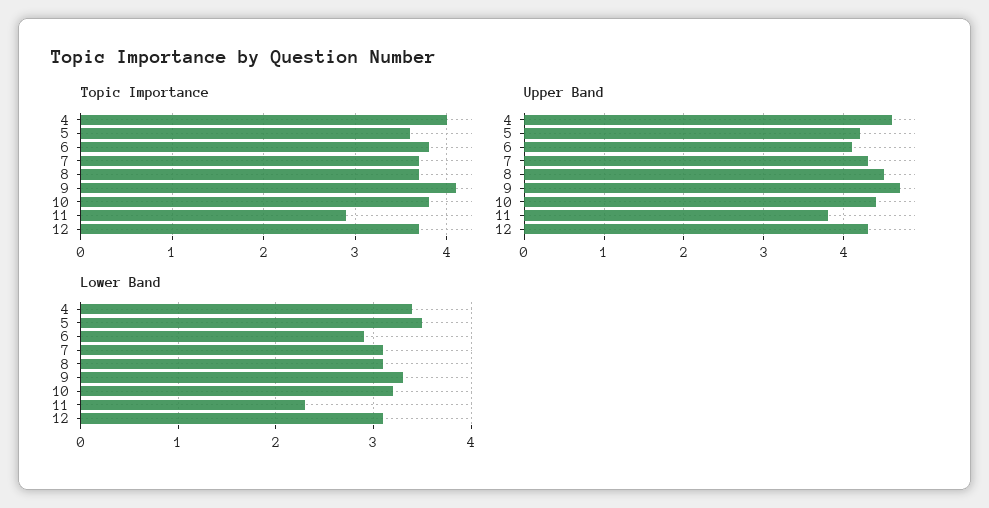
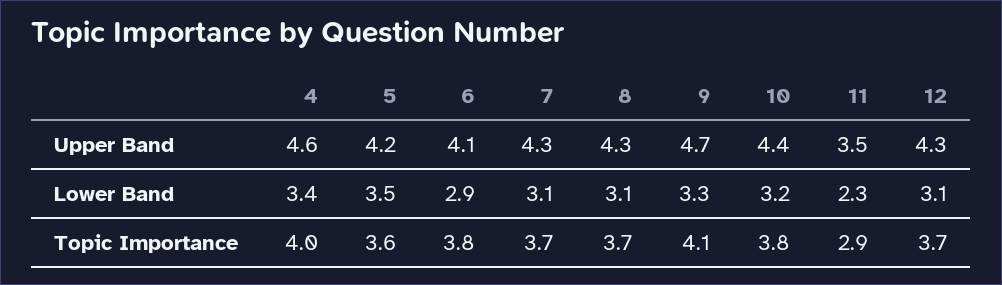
  {
    "Topic Importance": {
      "4": 4,
      "5": 3.6,
      "6": 3.8,
      "7": 3.7,
      "8": 3.7,
      "9": 4.1,
      "10": 3.8,
      "11": 2.9,
      "12": 3.7
    },
    "Upper Band": {
      "4": 4.6,
      "5": 4.2,
      "6": 4.1,
      "7": 4.3,
-     "8": 4.5,
+     "8": 4.3,
      "9": 4.7,
      "10": 4.4,
-     "11": 3.8,
+     "11": 3.5,
      "12": 4.3
    },
    "Lower Band": {
      "4": 3.4,
      "5": 3.5,
      "6": 2.9,
      "7": 3.1,
      "8": 3.1,
      "9": 3.3,
      "10": 3.2,
      "11": 2.3,
      "12": 3.1
    }
  }

